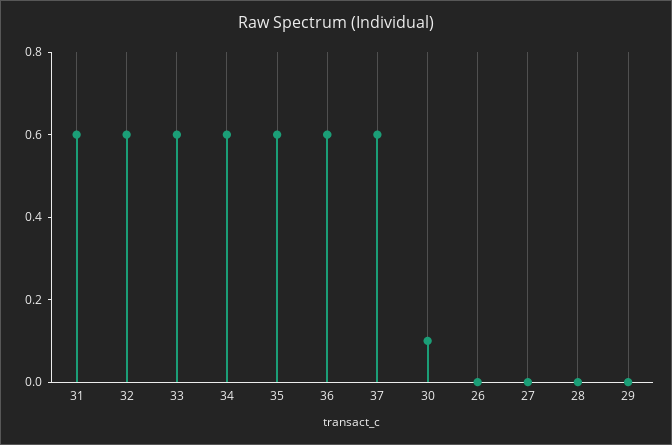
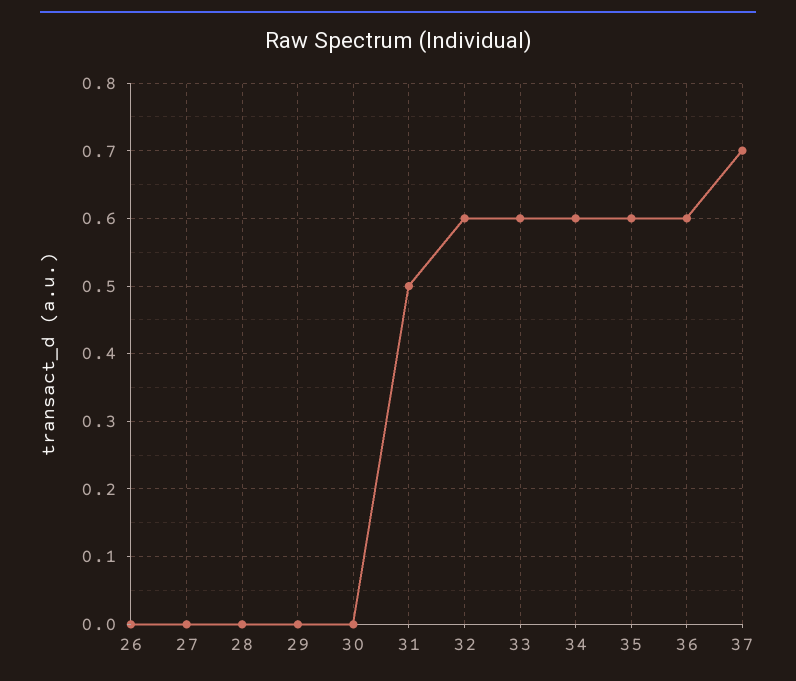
  {
-   "31": 0.6,
+   "31": 0.5,
    "32": 0.6,
    "33": 0.6,
    "34": 0.6,
    "35": 0.6,
    "36": 0.6,
-   "37": 0.6,
+   "37": 0.7,
-   "30": 0.1,
+   "30": 0,
    "26": 0,
    "27": 0,
    "28": 0,
    "29": 0
  }

